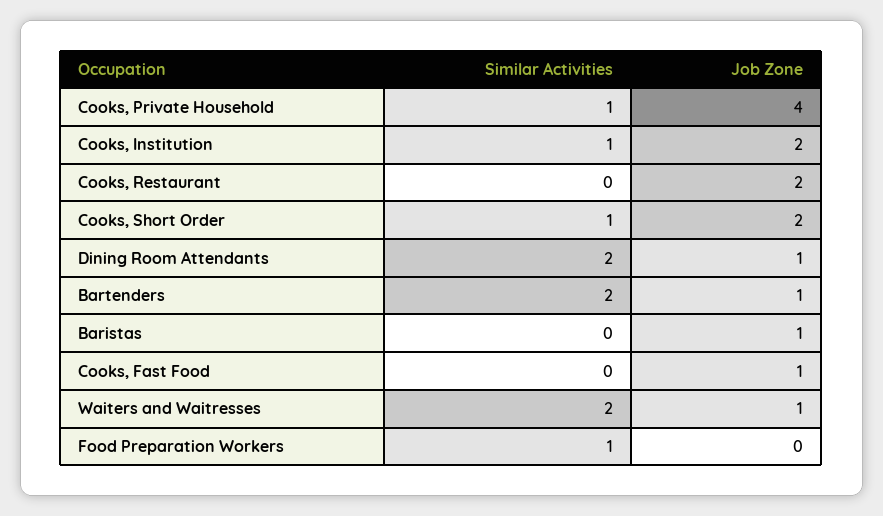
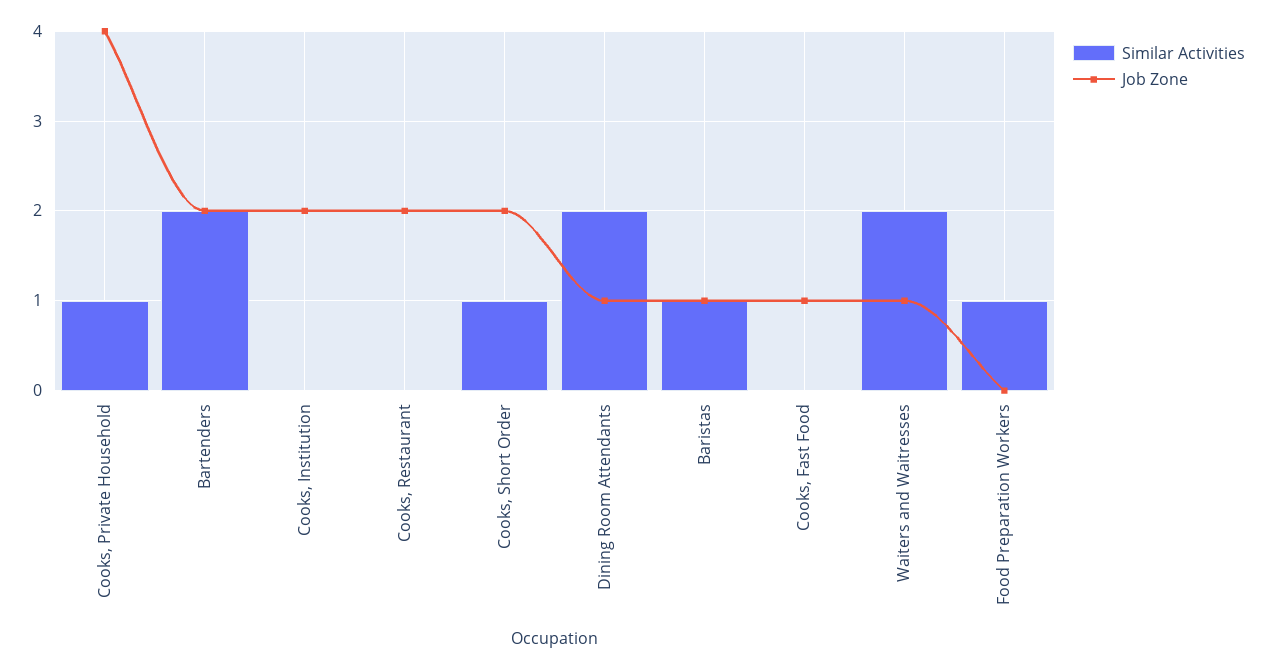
  {
    "Similar Activities": {
      "Cooks, Private Household": 1,
-     "Cooks, Institution": 1,
+     "Cooks, Institution": 0,
      "Cooks, Restaurant": 0,
      "Cooks, Short Order": 1,
      "Dining Room Attendants": 2,
      "Bartenders": 2,
-     "Baristas": 0,
+     "Baristas": 1,
      "Cooks, Fast Food": 0,
      "Waiters and Waitresses": 2,
      "Food Preparation Workers": 1
    },
    "Job Zone": {
      "Cooks, Private Household": 4,
      "Cooks, Institution": 2,
      "Cooks, Restaurant": 2,
      "Cooks, Short Order": 2,
      "Dining Room Attendants": 1,
-     "Bartenders": 1,
+     "Bartenders": 2,
      "Baristas": 1,
      "Cooks, Fast Food": 1,
      "Waiters and Waitresses": 1,
      "Food Preparation Workers": 0
    }
  }

